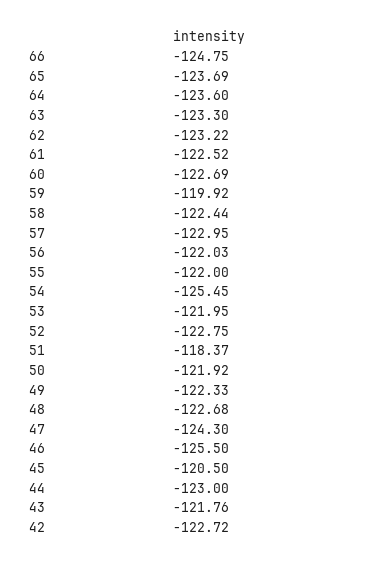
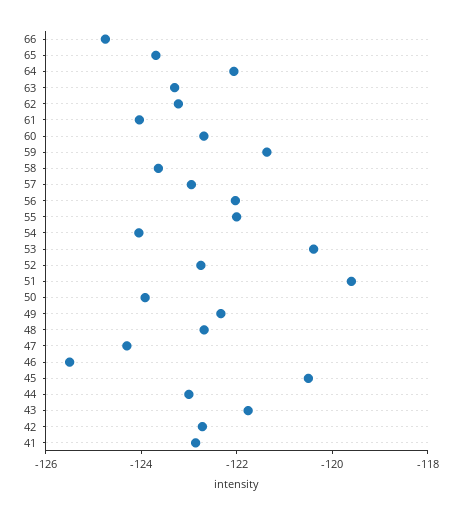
  {
    "66": -124.75,
    "65": -123.69,
-   "64": -123.6,
+   "64": -122,
    "63": -123.3,
    "62": -123.22,
-   "61": -122.52,
+   "61": -124,
    "60": -122.69,
-   "59": -119.92,
+   "59": -121.5,
-   "58": -122.44,
+   "58": -123.5,
    "57": -122.95,
    "56": -122.03,
    "55": -122,
-   "54": -125.45,
+   "54": -124,
-   "53": -121.95,
+   "53": -120.5,
    "52": -122.75,
-   "51": -118.37,
+   "51": -119.5,
-   "50": -121.92,
+   "50": -124,
    "49": -122.33,
    "48": -122.68,
    "47": -124.3,
    "46": -125.5,
    "45": -120.5,
    "44": -123,
    "43": -121.76,
-   "42": -122.72
+   "42": -122.72,
+   "41": -123
  }

